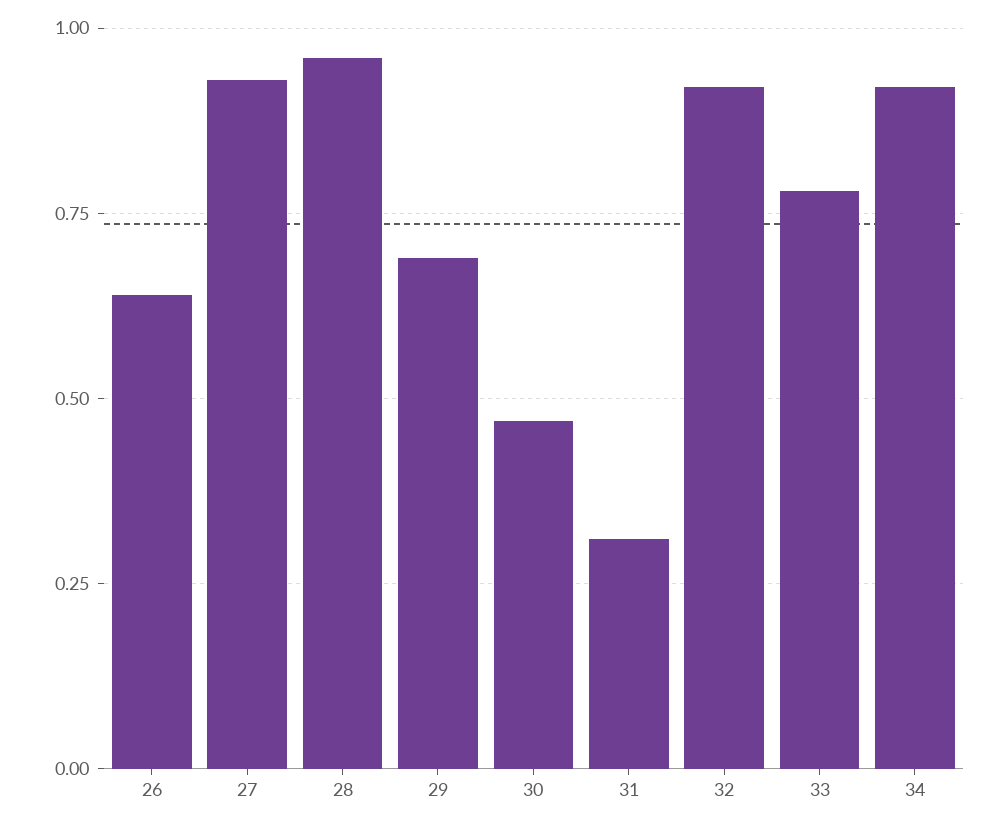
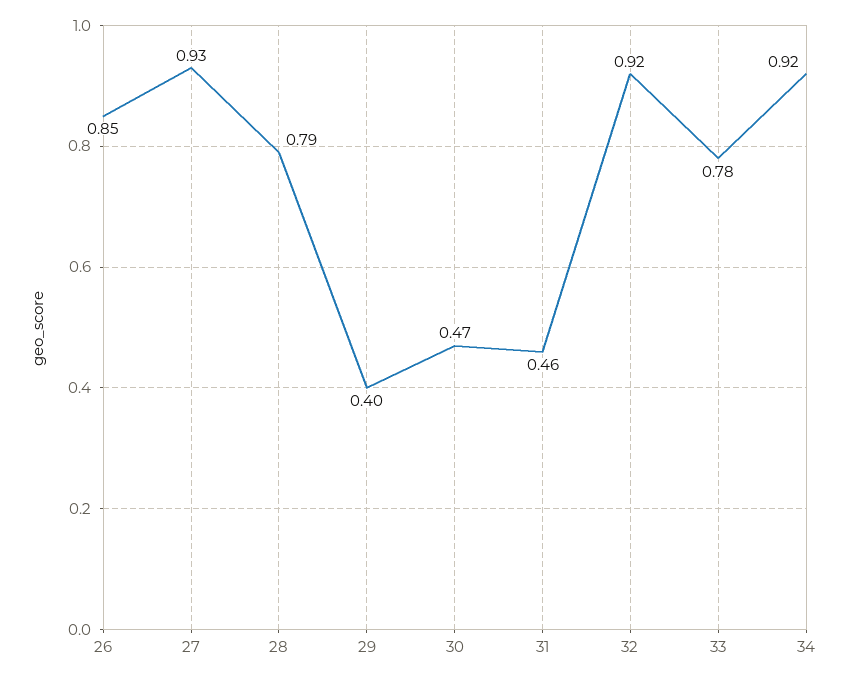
  {
-   "26": 0.65,
+   "26": 0.85,
    "27": 0.93,
-   "28": 0.95,
+   "28": 0.79,
-   "29": 0.7,
+   "29": 0.4,
    "30": 0.47,
-   "31": 0.3,
+   "31": 0.46,
    "32": 0.92,
    "33": 0.78,
    "34": 0.92
  }

